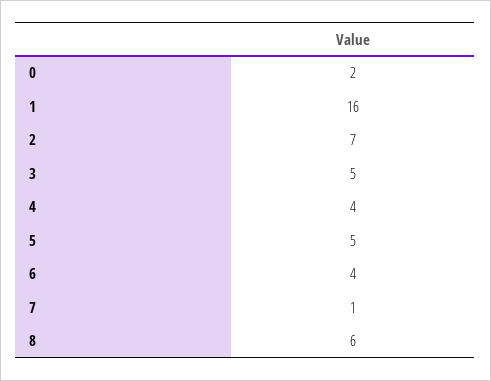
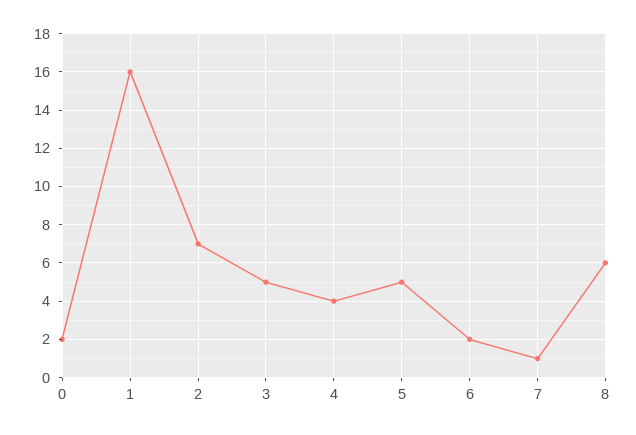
  {
    "0": 2,
    "1": 16,
    "2": 7,
    "3": 5,
    "4": 4,
    "5": 5,
-   "6": 4,
+   "6": 2,
    "7": 1,
    "8": 6
  }

